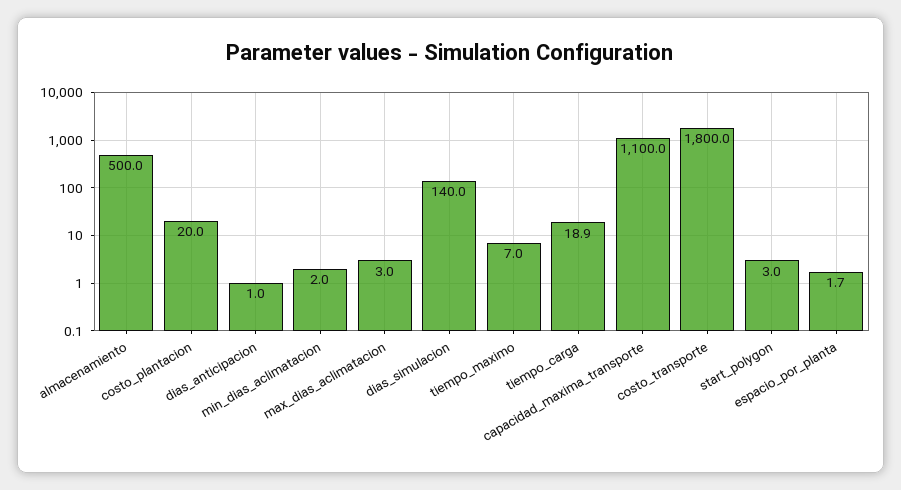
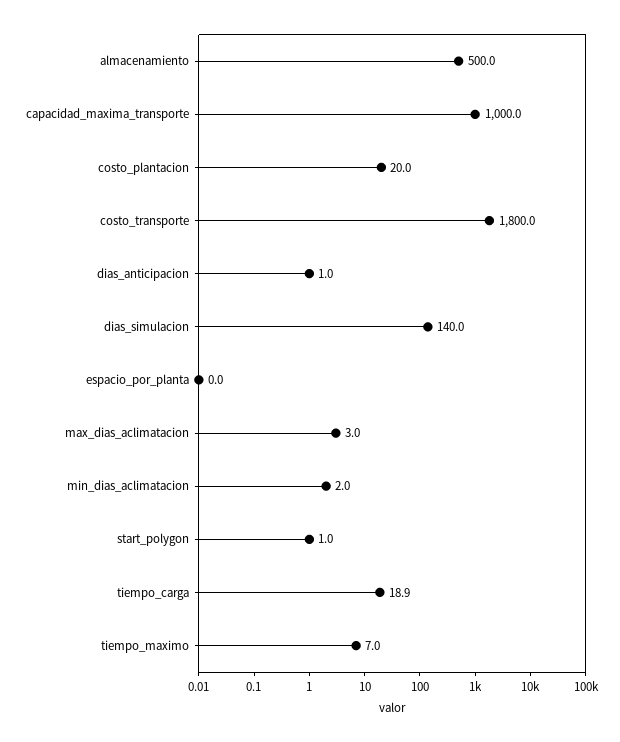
  {
    "almacenamiento": 500,
    "costo_plantacion": 20,
    "dias_anticipacion": 1,
    "min_dias_aclimatacion": 2,
    "max_dias_aclimatacion": 3,
    "dias_simulacion": 140,
    "tiempo_maximo": 7,
    "tiempo_carga": 18.9,
-   "capacidad_maxima_transporte": 1100,
+   "capacidad_maxima_transporte": 1000,
    "costo_transporte": 1800,
-   "start_polygon": 3,
+   "start_polygon": 1,
-   "espacio_por_planta": 1.7
+   "espacio_por_planta": 0
  }

